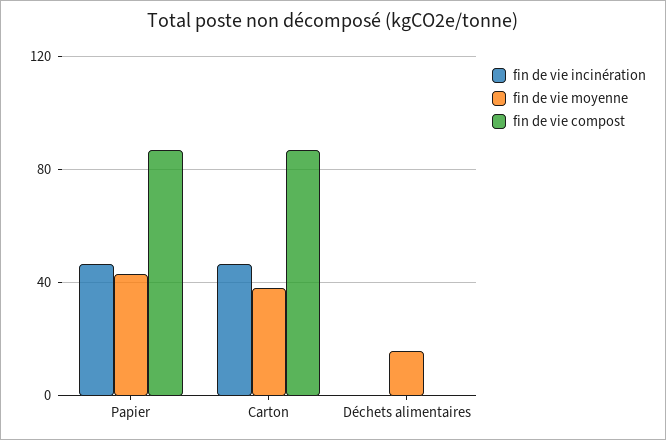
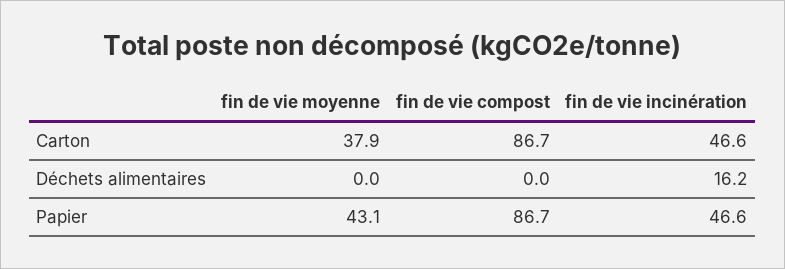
  {
    "fin de vie incinération": {
      "Papier": 46.6,
      "Carton": 46.6,
-     "Déchets alimentaires": 0
+     "Déchets alimentaires": 16.2
    },
    "fin de vie moyenne": {
      "Papier": 43.1,
      "Carton": 37.9,
-     "Déchets alimentaires": 15
+     "Déchets alimentaires": 0
    },
    "fin de vie compost": {
      "Papier": 86.7,
      "Carton": 86.7,
      "Déchets alimentaires": 0
    }
  }

